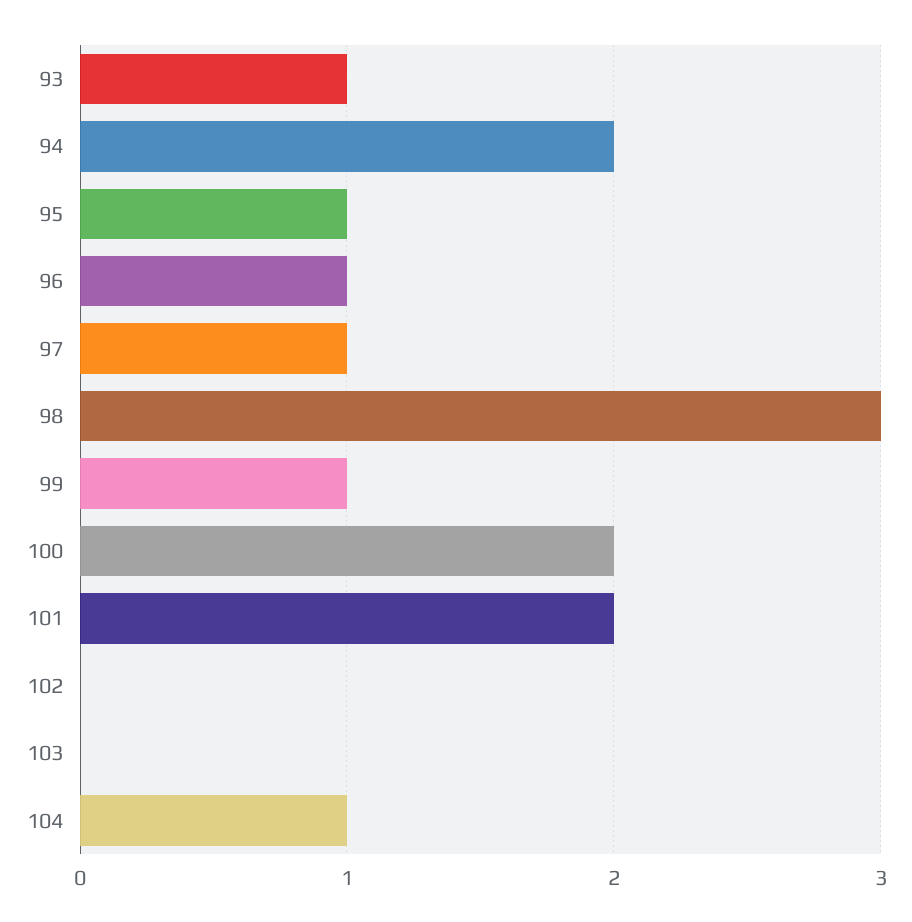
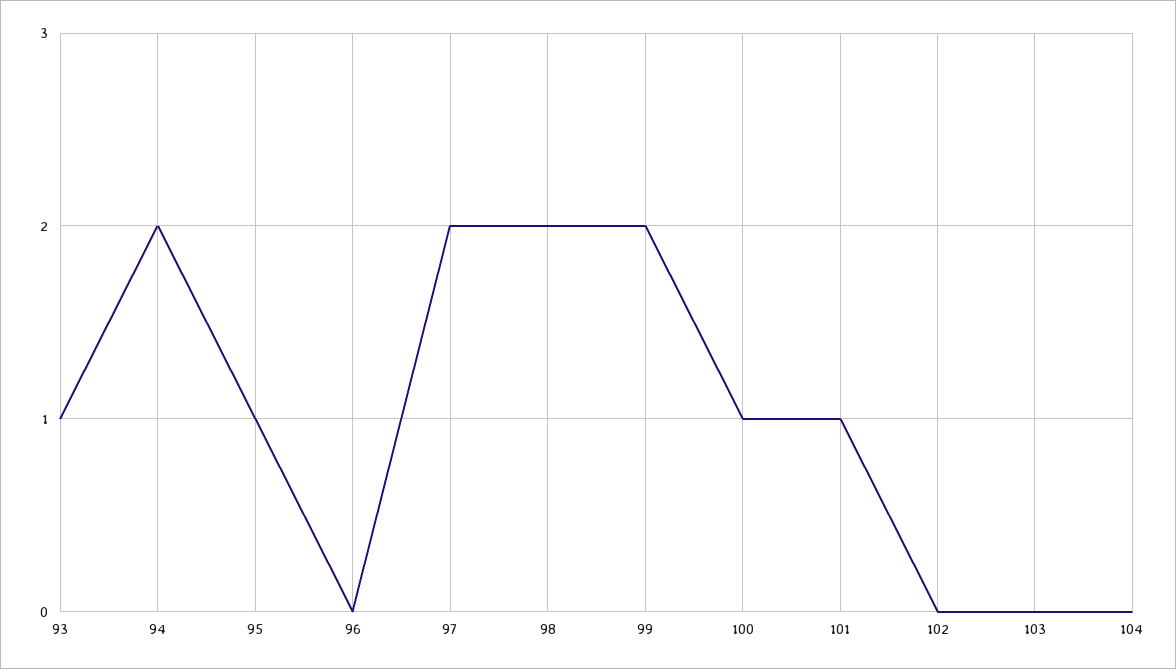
  {
    "93": 1,
    "94": 2,
    "95": 1,
-   "96": 1,
+   "96": 0,
-   "97": 1,
+   "97": 2,
-   "98": 3,
+   "98": 2,
-   "99": 1,
+   "99": 2,
-   "100": 2,
+   "100": 1,
-   "101": 2,
+   "101": 1,
    "102": 0,
    "103": 0,
-   "104": 1
+   "104": 0
  }

